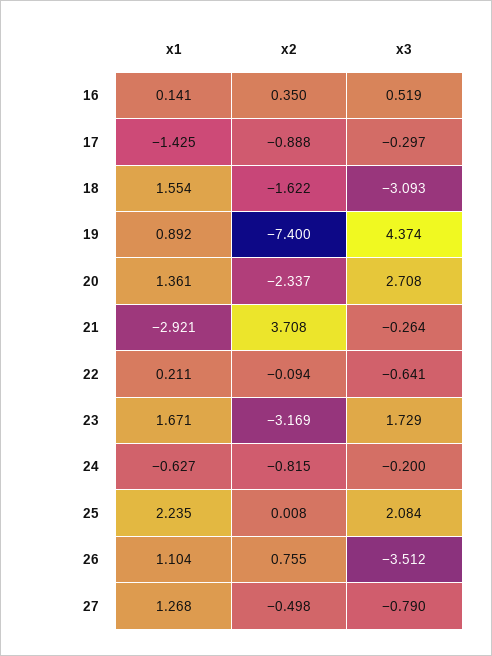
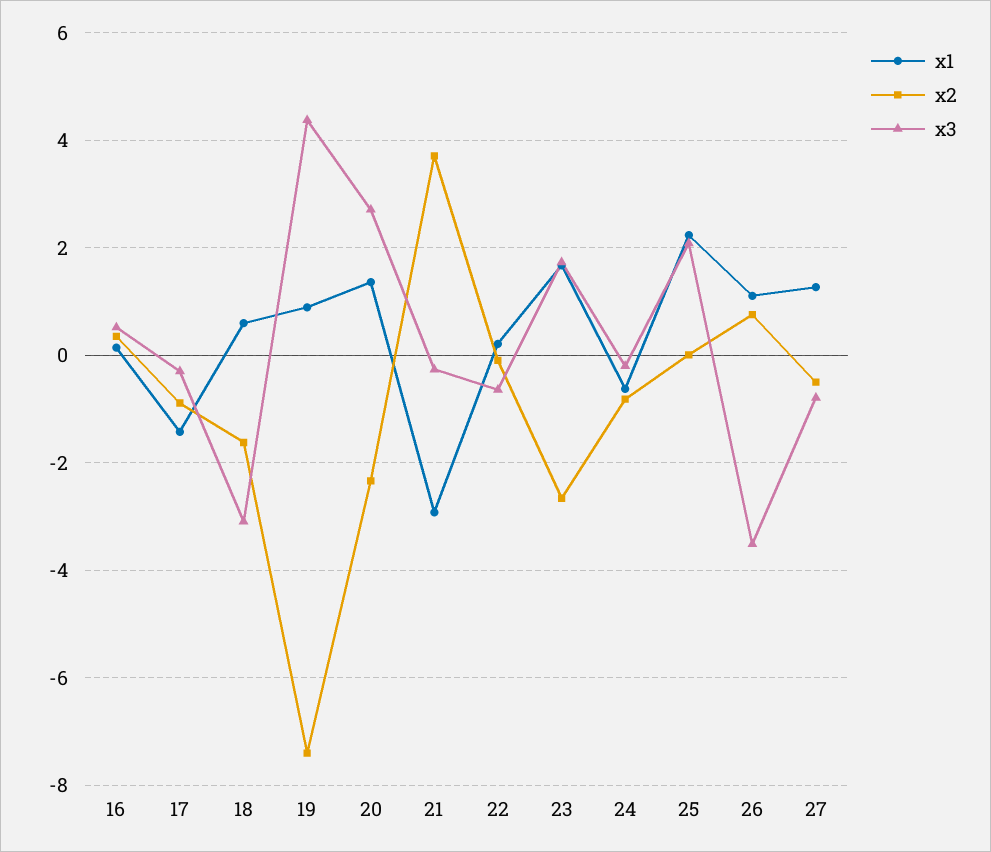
  {
    "x1": {
      "16": 0.141,
      "17": -1.425,
-     "18": 1.554,
+     "18": 0.6,
      "19": 0.892,
      "20": 1.361,
      "21": -2.921,
      "22": 0.211,
      "23": 1.671,
      "24": -0.627,
      "25": 2.235,
      "26": 1.104,
      "27": 1.268
    },
    "x2": {
      "16": 0.35,
      "17": -0.888,
      "18": -1.622,
      "19": -7.4,
      "20": -2.337,
      "21": 3.708,
      "22": -0.094,
-     "23": -3.169,
+     "23": -2.6,
      "24": -0.815,
      "25": 0.008,
      "26": 0.755,
      "27": -0.498
    },
    "x3": {
      "16": 0.519,
      "17": -0.297,
      "18": -3.093,
      "19": 4.374,
      "20": 2.708,
      "21": -0.264,
      "22": -0.641,
      "23": 1.729,
      "24": -0.2,
      "25": 2.084,
      "26": -3.512,
      "27": -0.79
    }
  }

